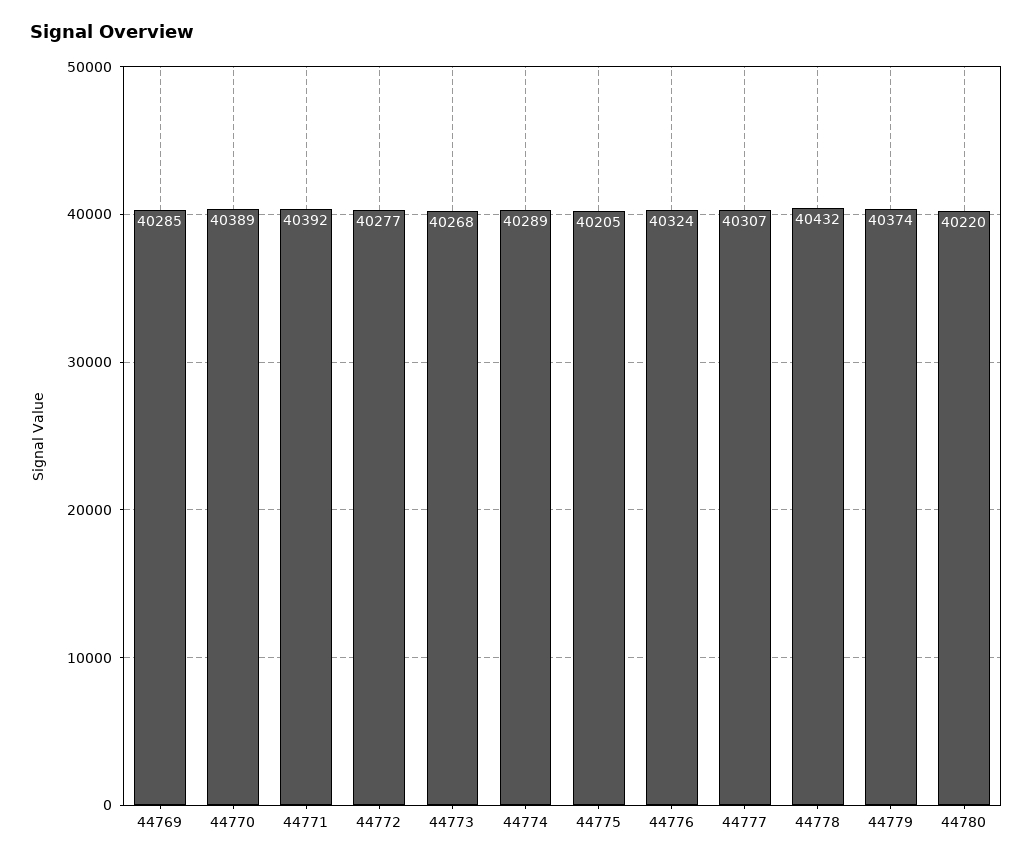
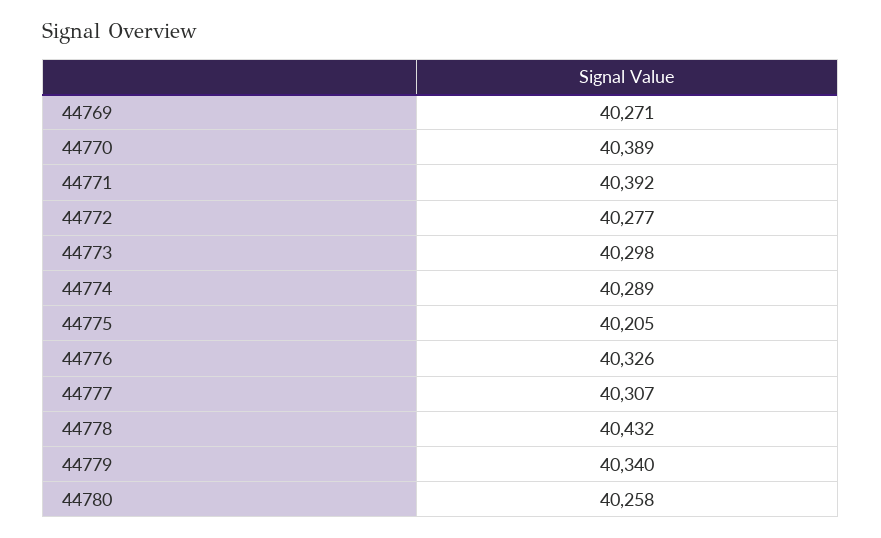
  {
-   "44769": 40285,
+   "44769": 40271,
    "44770": 40389,
    "44771": 40392,
    "44772": 40277,
-   "44773": 40268,
+   "44773": 40298,
    "44774": 40289,
    "44775": 40205,
-   "44776": 40324,
+   "44776": 40326,
    "44777": 40307,
    "44778": 40432,
-   "44779": 40374,
+   "44779": 40340,
-   "44780": 40220
+   "44780": 40258
  }

